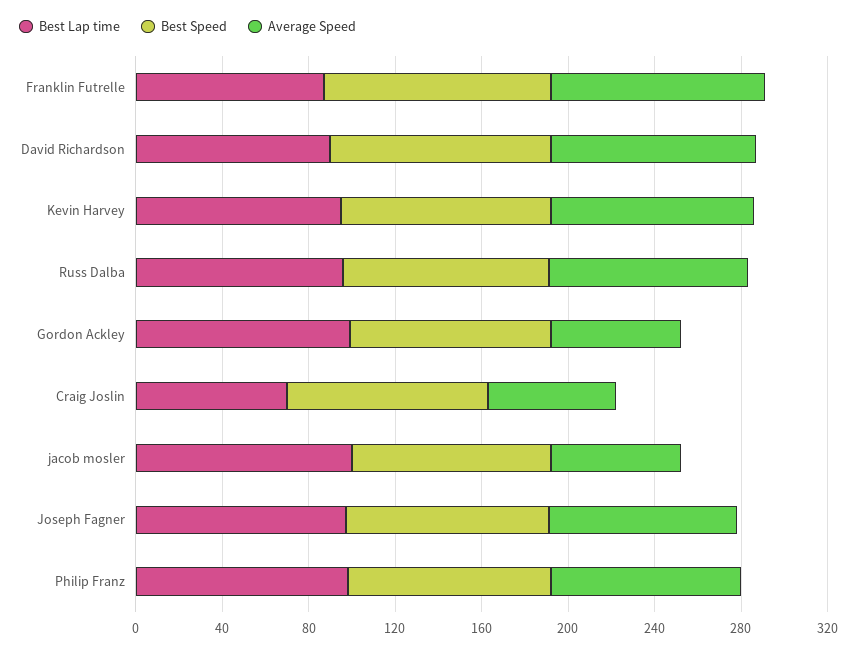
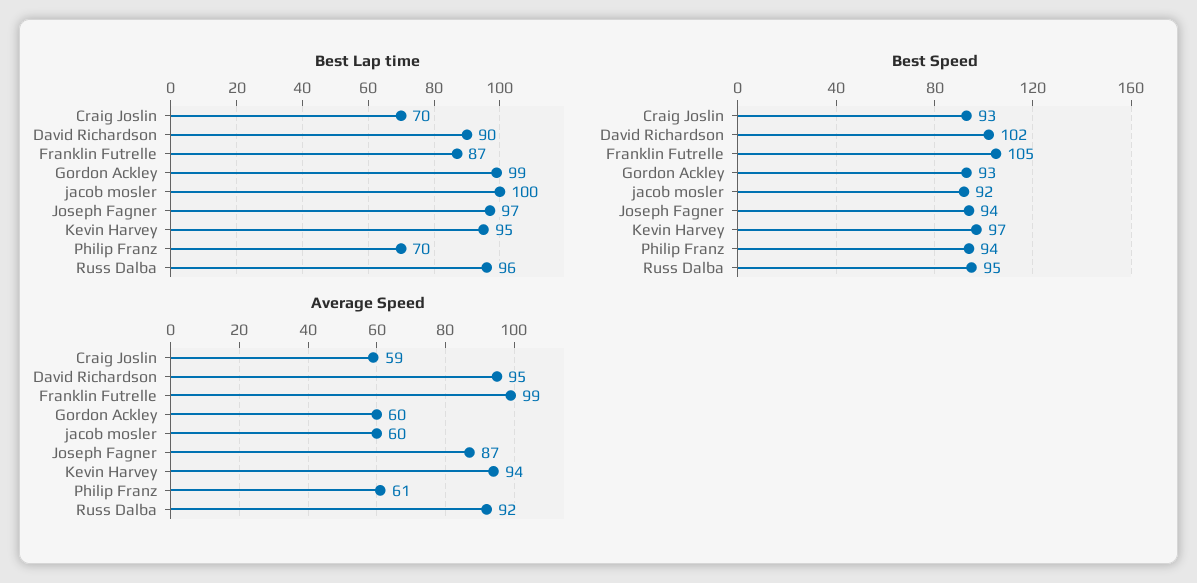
  {
    "Best Lap time": {
      "Franklin Futrelle": 87,
      "David Richardson": 90,
      "Kevin Harvey": 95,
      "Russ Dalba": 96,
      "Gordon Ackley": 99,
      "Craig Joslin": 70,
      "jacob mosler": 100,
      "Joseph Fagner": 97,
-     "Philip Franz": 100
+     "Philip Franz": 70
    },
    "Best Speed": {
      "Franklin Futrelle": 105,
      "David Richardson": 102,
      "Kevin Harvey": 97,
      "Russ Dalba": 95,
      "Gordon Ackley": 93,
      "Craig Joslin": 93,
      "jacob mosler": 92,
      "Joseph Fagner": 94,
      "Philip Franz": 94
    },
    "Average Speed": {
      "Franklin Futrelle": 99,
      "David Richardson": 95,
      "Kevin Harvey": 94,
      "Russ Dalba": 92,
      "Gordon Ackley": 60,
      "Craig Joslin": 59,
      "jacob mosler": 60,
      "Joseph Fagner": 87,
-     "Philip Franz": 90
+     "Philip Franz": 61
    }
  }

